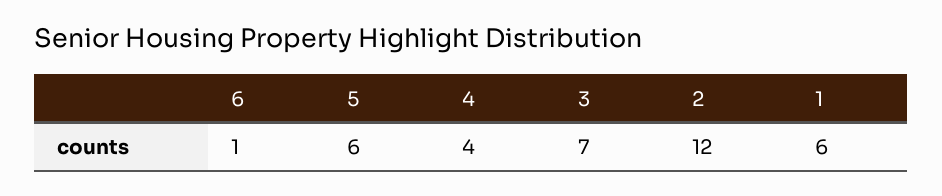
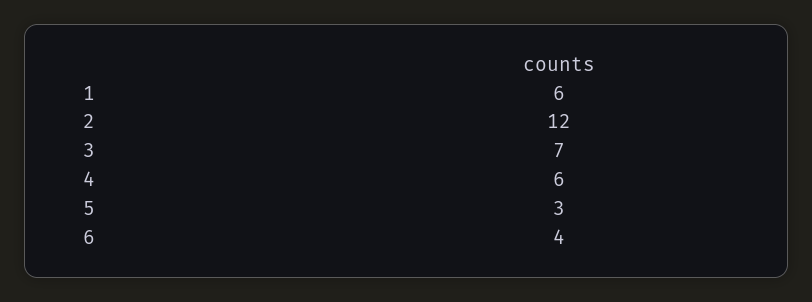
  {
-   "6": 1,
+   "6": 4,
-   "5": 6,
+   "5": 3,
-   "4": 4,
+   "4": 6,
    "3": 7,
    "2": 12,
    "1": 6
  }

